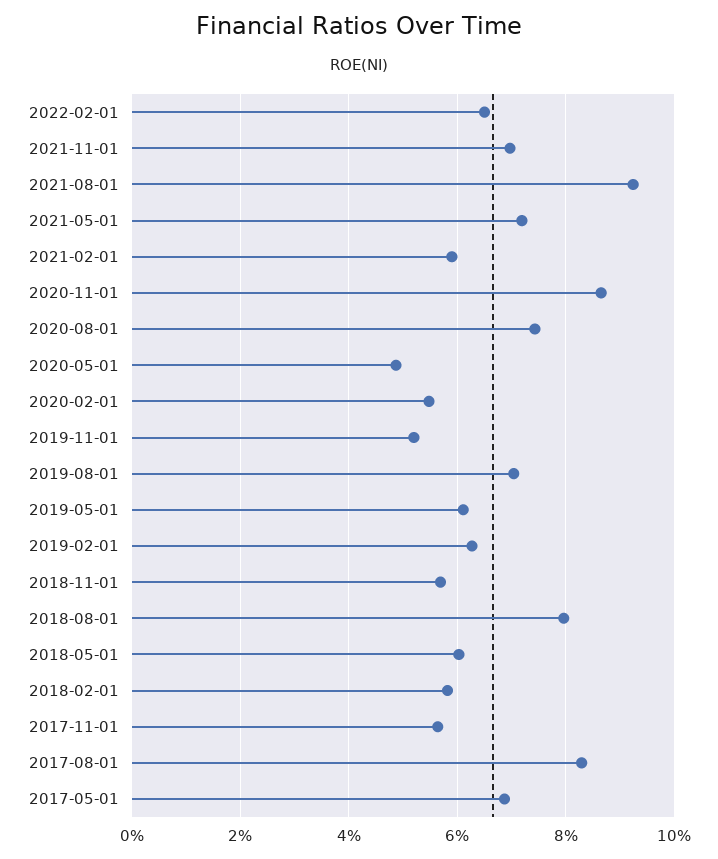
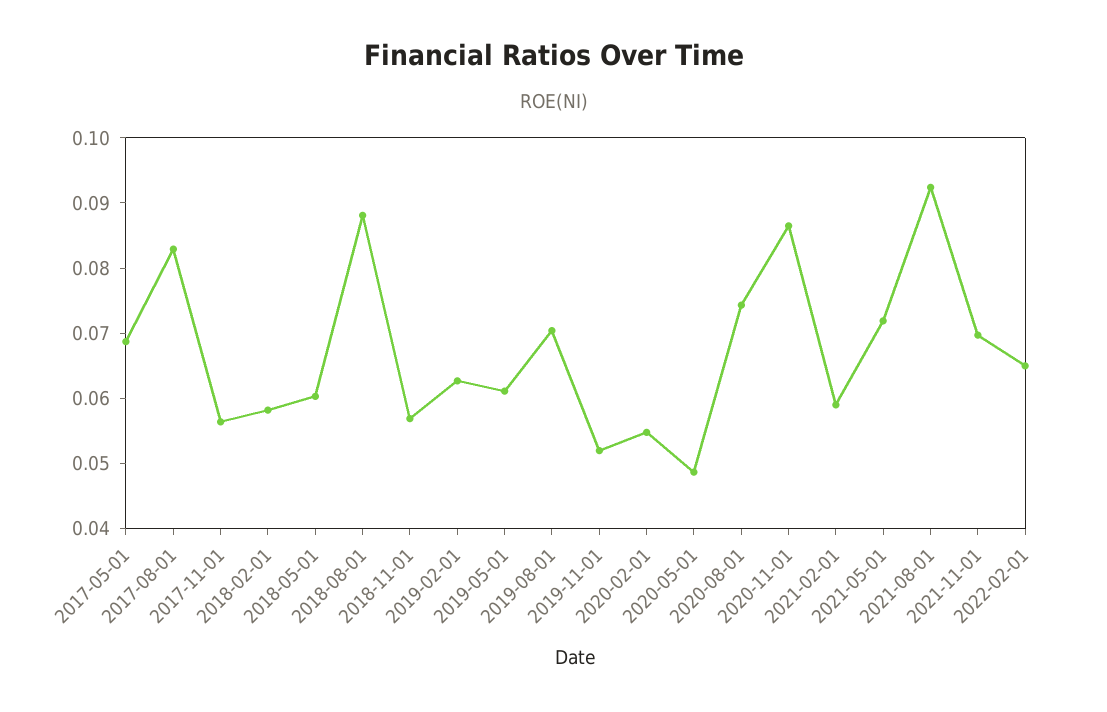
  {
    "2022-02-01": 0.066,
    "2021-11-01": 0.07,
    "2021-08-01": 0.092,
    "2021-05-01": 0.072,
    "2021-02-01": 0.06,
    "2020-11-01": 0.086,
    "2020-08-01": 0.074,
    "2020-05-01": 0.048,
    "2020-02-01": 0.054,
    "2019-11-01": 0.052,
    "2019-08-01": 0.07,
    "2019-05-01": 0.062,
    "2019-02-01": 0.062,
    "2018-11-01": 0.056,
-   "2018-08-01": 0.08,
+   "2018-08-01": 0.088,
    "2018-05-01": 0.06,
    "2018-02-01": 0.058,
    "2017-11-01": 0.056,
    "2017-08-01": 0.082,
    "2017-05-01": 0.068
  }

